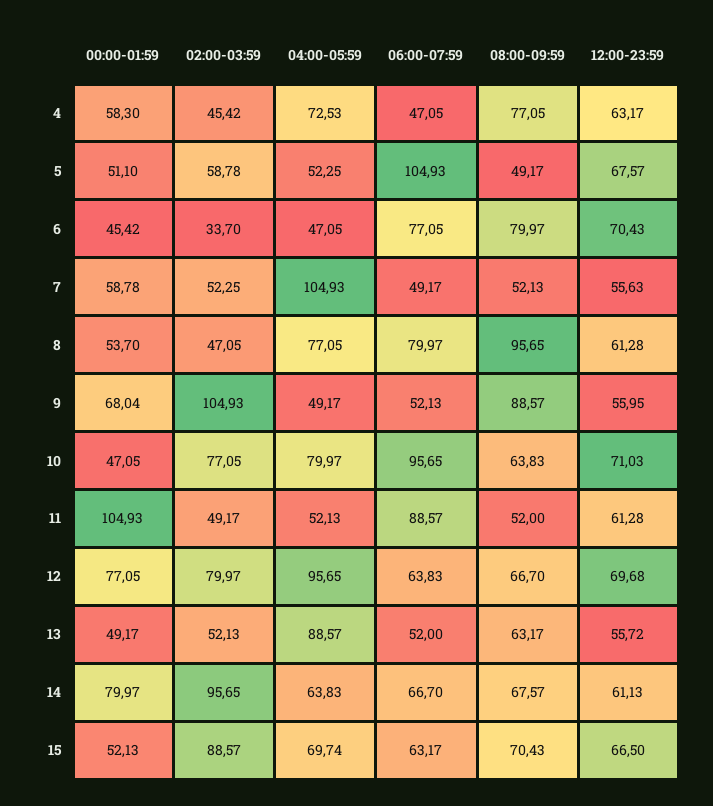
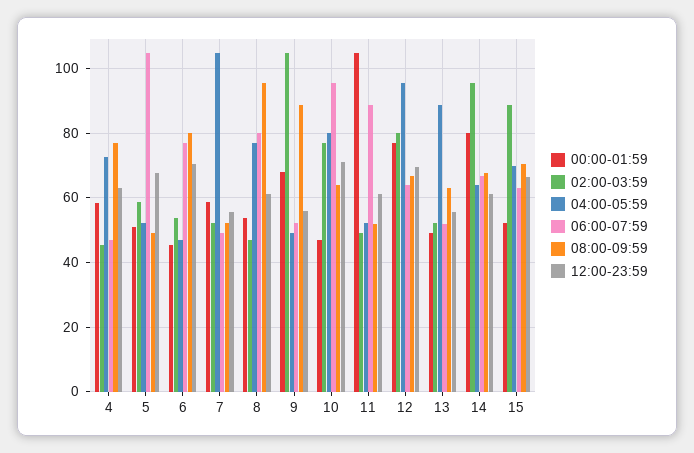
  {
    "00:00-01:59": {
      "4": 58.3,
      "5": 51.1,
      "6": 45.42,
      "7": 58.78,
      "8": 53.7,
      "9": 68.04,
      "10": 47.05,
      "11": 104.93,
      "12": 77.05,
      "13": 49.17,
      "14": 79.97,
      "15": 52.13
    },
    "02:00-03:59": {
      "4": 45.42,
      "5": 58.78,
-     "6": 33.7,
+     "6": 54,
      "7": 52.25,
      "8": 47.05,
      "9": 104.93,
      "10": 77.05,
      "11": 49.17,
      "12": 79.97,
      "13": 52.13,
      "14": 95.65,
      "15": 88.57
    },
    "04:00-05:59": {
      "4": 72.53,
      "5": 52.25,
      "6": 47.05,
      "7": 104.93,
      "8": 77.05,
      "9": 49.17,
      "10": 79.97,
      "11": 52.13,
      "12": 95.65,
      "13": 88.57,
      "14": 63.83,
      "15": 69.74
    },
    "06:00-07:59": {
      "4": 47.05,
      "5": 104.93,
      "6": 77.05,
      "7": 49.17,
      "8": 79.97,
      "9": 52.13,
      "10": 95.65,
      "11": 88.57,
      "12": 63.83,
      "13": 52,
      "14": 66.7,
      "15": 63.17
    },
    "08:00-09:59": {
      "4": 77.05,
      "5": 49.17,
      "6": 79.97,
      "7": 52.13,
      "8": 95.65,
      "9": 88.57,
      "10": 63.83,
      "11": 52,
      "12": 66.7,
      "13": 63.17,
      "14": 67.57,
      "15": 70.43
    },
    "12:00-23:59": {
      "4": 63.17,
      "5": 67.57,
      "6": 70.43,
      "7": 55.63,
      "8": 61.28,
      "9": 55.95,
      "10": 71.03,
      "11": 61.28,
      "12": 69.68,
      "13": 55.72,
      "14": 61.13,
      "15": 66.5
    }
  }

